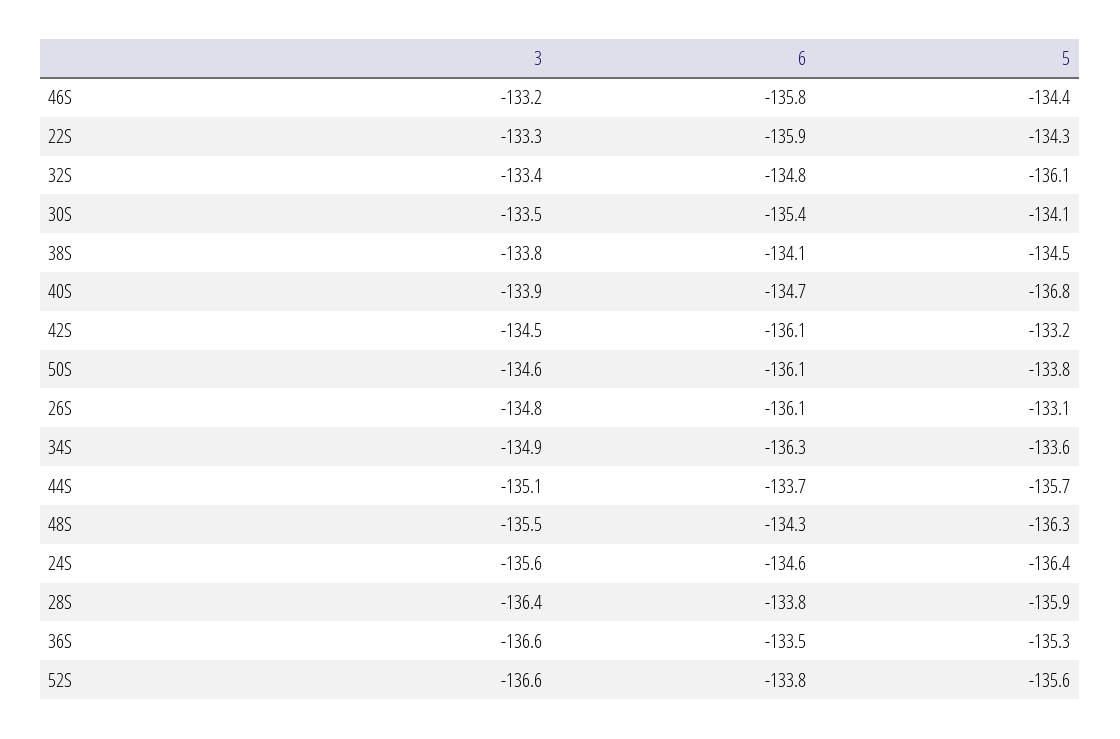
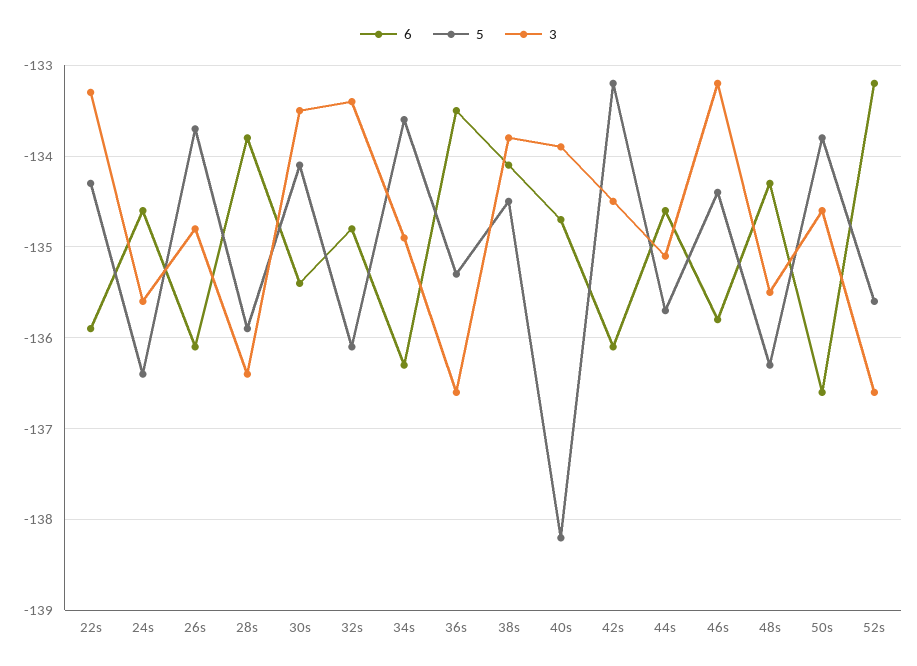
  {
    "3": {
      "46S": -133.2,
      "22S": -133.3,
      "32S": -133.4,
      "30S": -133.5,
      "38S": -133.8,
      "40S": -133.9,
      "42S": -134.5,
      "50S": -134.6,
      "26S": -134.8,
      "34S": -134.9,
      "44S": -135.1,
      "48S": -135.5,
      "24S": -135.6,
      "28S": -136.4,
      "36S": -136.6,
      "52S": -136.6
    },
    "6": {
      "46S": -135.8,
      "22S": -135.9,
      "32S": -134.8,
      "30S": -135.4,
      "38S": -134.1,
      "40S": -134.7,
      "42S": -136.1,
-     "50S": -136.1,
+     "50S": -136.6,
      "26S": -136.1,
      "34S": -136.3,
-     "44S": -133.7,
+     "44S": -134.6,
      "48S": -134.3,
      "24S": -134.6,
      "28S": -133.8,
      "36S": -133.5,
-     "52S": -133.8
+     "52S": -133.2
    },
    "5": {
      "46S": -134.4,
      "22S": -134.3,
      "32S": -136.1,
      "30S": -134.1,
      "38S": -134.5,
-     "40S": -136.8,
+     "40S": -138.2,
      "42S": -133.2,
      "50S": -133.8,
-     "26S": -133.1,
+     "26S": -133.7,
      "34S": -133.6,
      "44S": -135.7,
      "48S": -136.3,
      "24S": -136.4,
      "28S": -135.9,
      "36S": -135.3,
      "52S": -135.6
    }
  }

